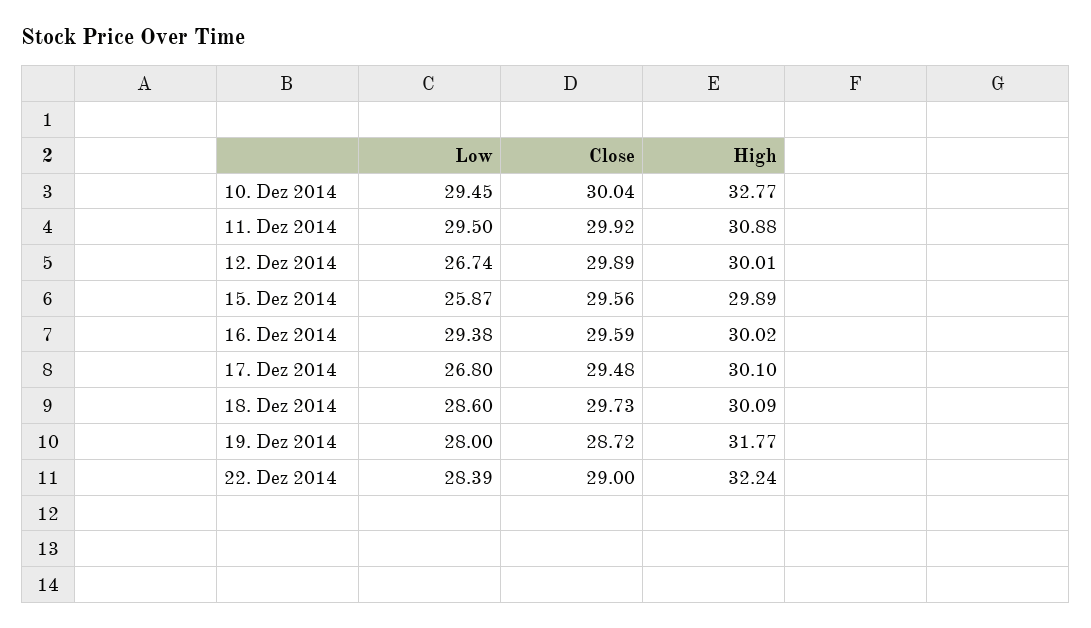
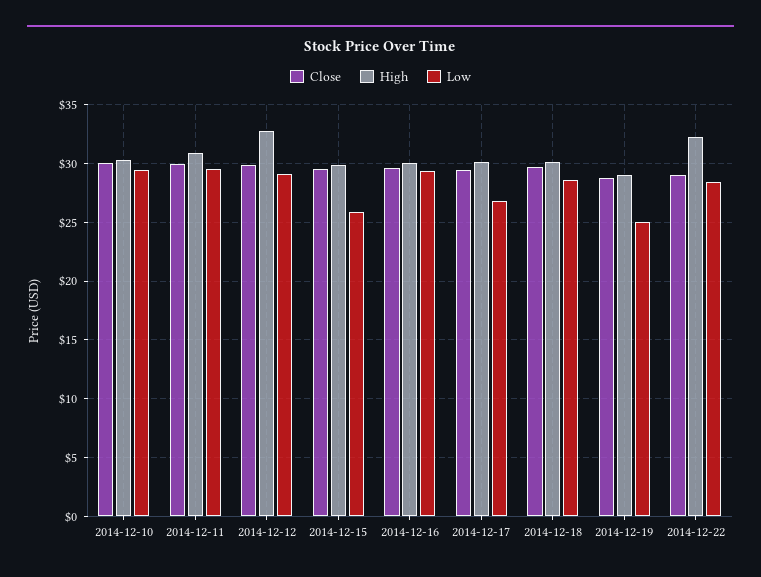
  {
    "Low": {
      "10. Dez 2014": 29.45,
      "11. Dez 2014": 29.5,
-     "12. Dez 2014": 26.74,
+     "12. Dez 2014": 29,
      "15. Dez 2014": 25.87,
      "16. Dez 2014": 29.38,
      "17. Dez 2014": 26.8,
      "18. Dez 2014": 28.6,
-     "19. Dez 2014": 28,
+     "19. Dez 2014": 25,
      "22. Dez 2014": 28.39
    },
    "Close": {
      "10. Dez 2014": 30.04,
      "11. Dez 2014": 29.92,
      "12. Dez 2014": 29.89,
      "15. Dez 2014": 29.56,
      "16. Dez 2014": 29.59,
      "17. Dez 2014": 29.48,
      "18. Dez 2014": 29.73,
      "19. Dez 2014": 28.72,
      "22. Dez 2014": 29
    },
    "High": {
-     "10. Dez 2014": 32.77,
+     "10. Dez 2014": 30,
      "11. Dez 2014": 30.88,
-     "12. Dez 2014": 30.01,
+     "12. Dez 2014": 33,
      "15. Dez 2014": 29.89,
      "16. Dez 2014": 30.02,
      "17. Dez 2014": 30.1,
      "18. Dez 2014": 30.09,
-     "19. Dez 2014": 31.77,
+     "19. Dez 2014": 29,
      "22. Dez 2014": 32.24
    }
  }

